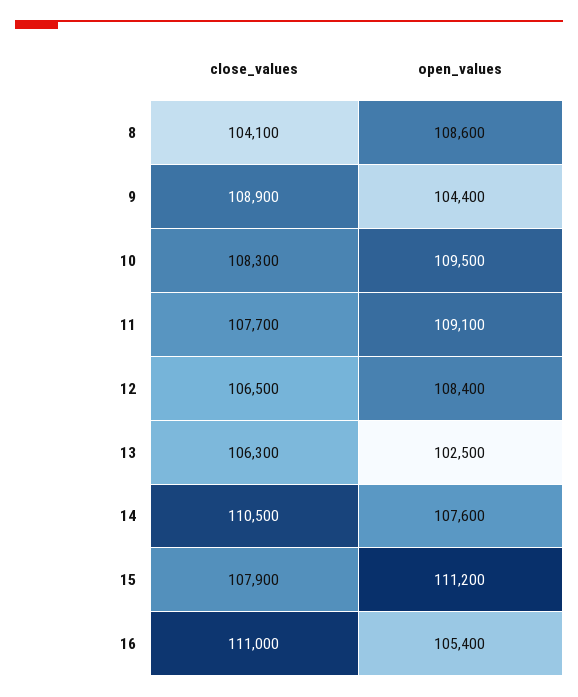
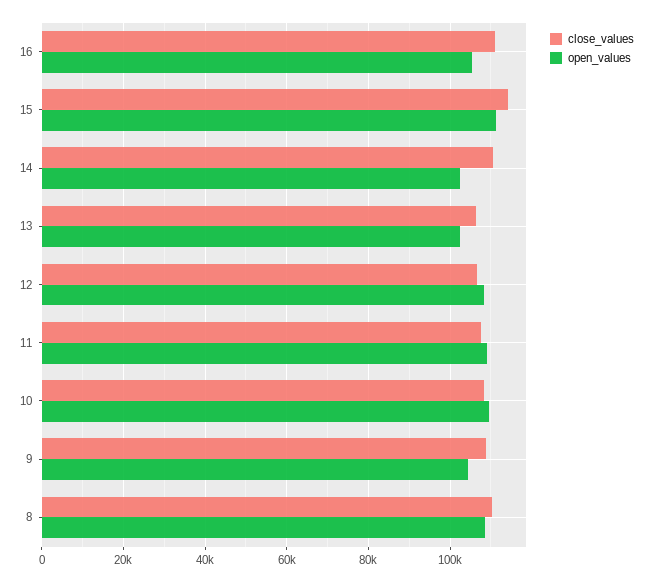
  {
    "close_values": {
-     "8": 104100,
+     "8": 110000,
      "9": 108900,
      "10": 108300,
      "11": 107700,
      "12": 106500,
      "13": 106300,
      "14": 110500,
-     "15": 107900,
+     "15": 114000,
      "16": 111000
    },
    "open_values": {
      "8": 108600,
      "9": 104400,
      "10": 109500,
      "11": 109100,
      "12": 108400,
      "13": 102500,
-     "14": 107600,
+     "14": 102000,
      "15": 111200,
      "16": 105400
    }
  }

